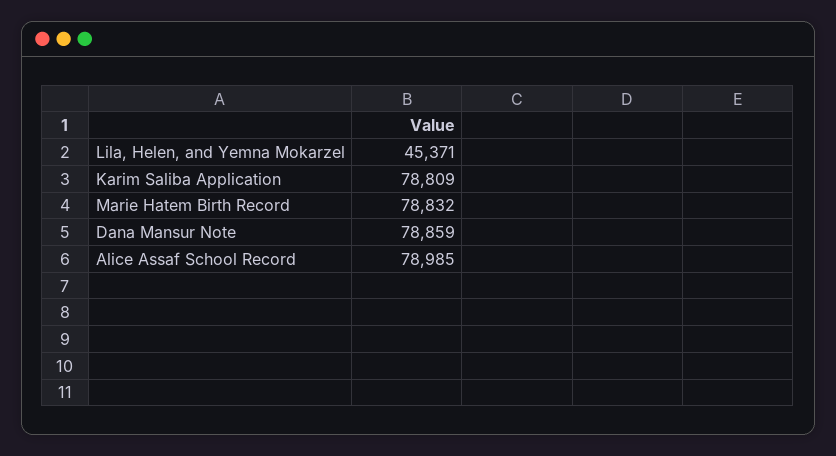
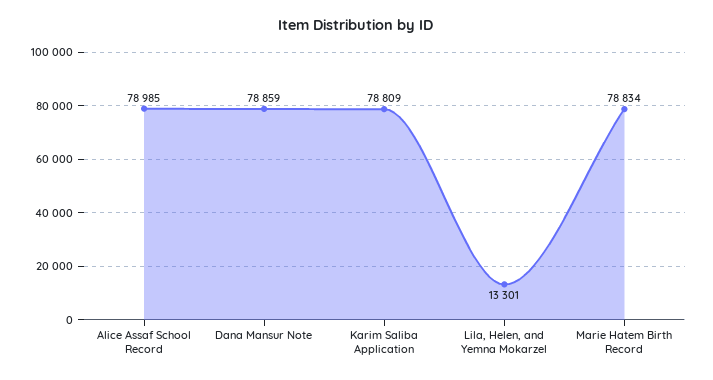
  {
-   "Lila, Helen, and Yemna Mokarzel": 45371,
+   "Lila, Helen, and Yemna Mokarzel": 13301,
    "Karim Saliba Application": 78809,
-   "Marie Hatem Birth Record": 78832,
+   "Marie Hatem Birth Record": 78834,
    "Dana Mansur Note": 78859,
    "Alice Assaf School Record": 78985
  }

